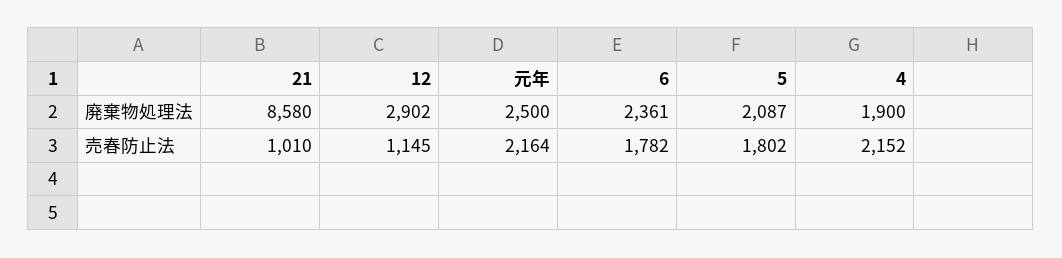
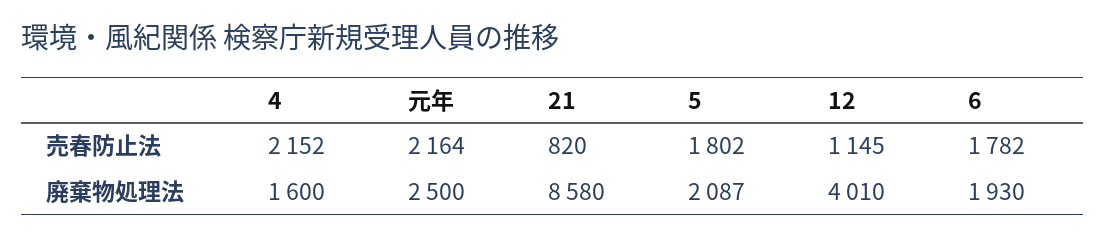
  {
    "21": {
      "廃棄物処理法": 8580,
-     "売春防止法": 1010
+     "売春防止法": 820
    },
    "12": {
-     "廃棄物処理法": 2902,
+     "廃棄物処理法": 4010,
      "売春防止法": 1145
    },
    "元年": {
      "廃棄物処理法": 2500,
      "売春防止法": 2164
    },
    "6": {
-     "廃棄物処理法": 2361,
+     "廃棄物処理法": 1930,
      "売春防止法": 1782
    },
    "5": {
      "廃棄物処理法": 2087,
      "売春防止法": 1802
    },
    "4": {
-     "廃棄物処理法": 1900,
+     "廃棄物処理法": 1600,
      "売春防止法": 2152
    }
  }

